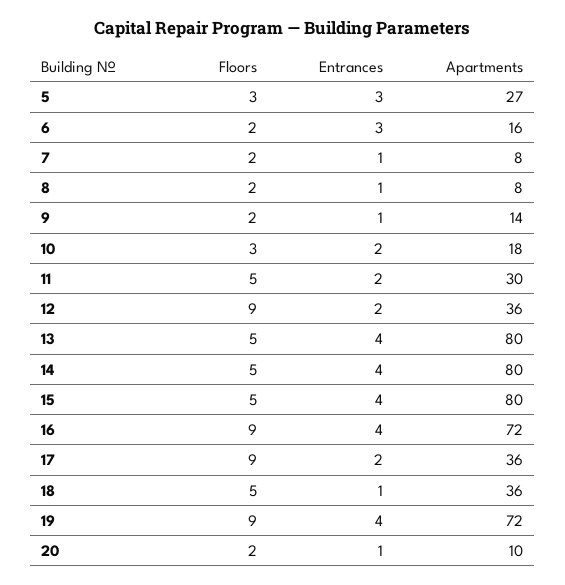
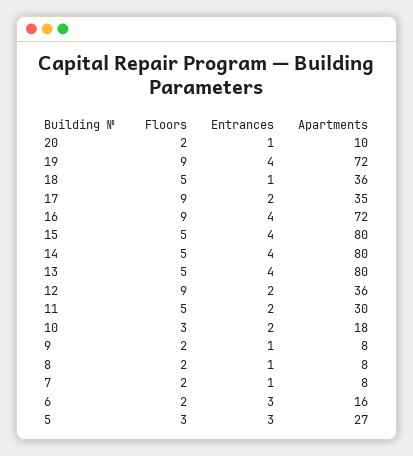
  {
    "Floors": {
      "5": 3,
      "6": 2,
      "7": 2,
      "8": 2,
      "9": 2,
      "10": 3,
      "11": 5,
      "12": 9,
      "13": 5,
      "14": 5,
      "15": 5,
      "16": 9,
      "17": 9,
      "18": 5,
      "19": 9,
      "20": 2
    },
    "Entrances": {
      "5": 3,
      "6": 3,
      "7": 1,
      "8": 1,
      "9": 1,
      "10": 2,
      "11": 2,
      "12": 2,
      "13": 4,
      "14": 4,
      "15": 4,
      "16": 4,
      "17": 2,
      "18": 1,
      "19": 4,
      "20": 1
    },
    "Apartments": {
      "5": 27,
      "6": 16,
      "7": 8,
      "8": 8,
-     "9": 14,
+     "9": 8,
      "10": 18,
      "11": 30,
      "12": 36,
      "13": 80,
      "14": 80,
      "15": 80,
      "16": 72,
-     "17": 36,
+     "17": 35,
      "18": 36,
      "19": 72,
      "20": 10
    }
  }

